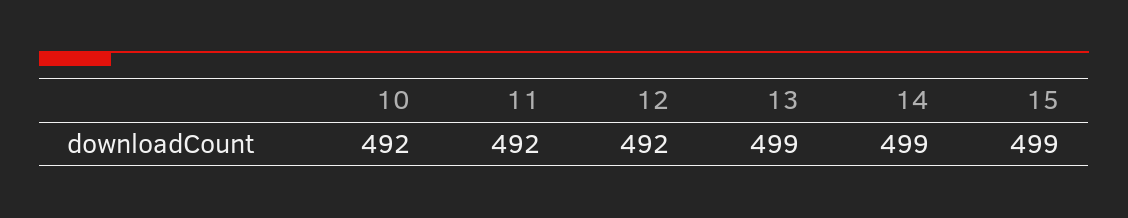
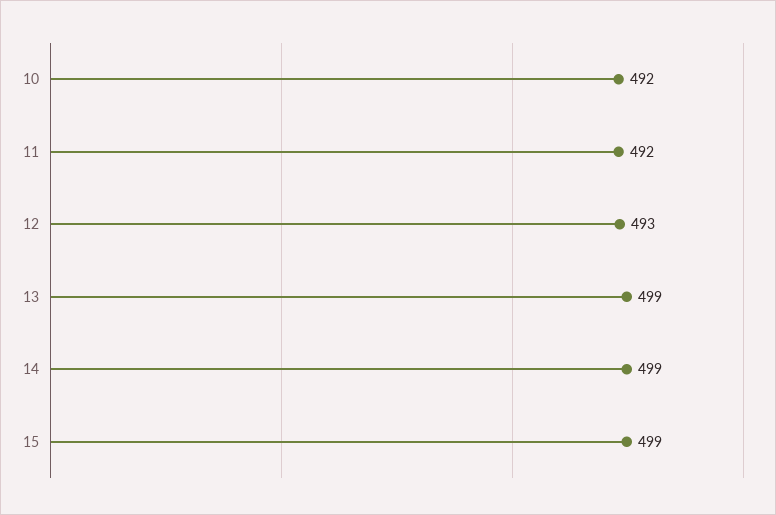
  {
    "10": 492,
    "11": 492,
-   "12": 492,
+   "12": 493,
    "13": 499,
    "14": 499,
    "15": 499
  }

